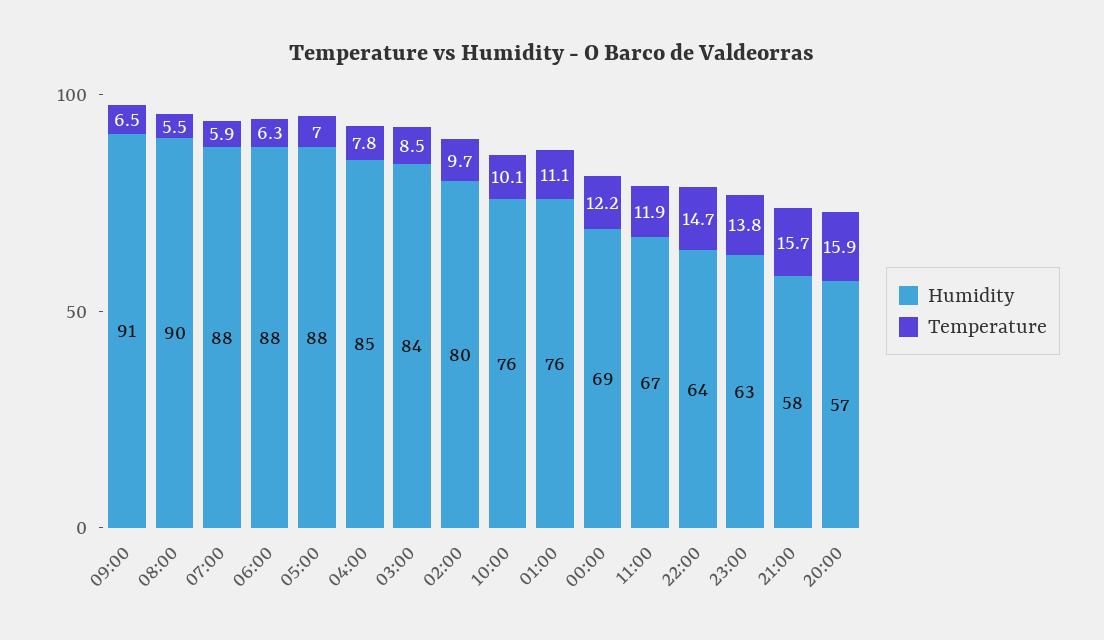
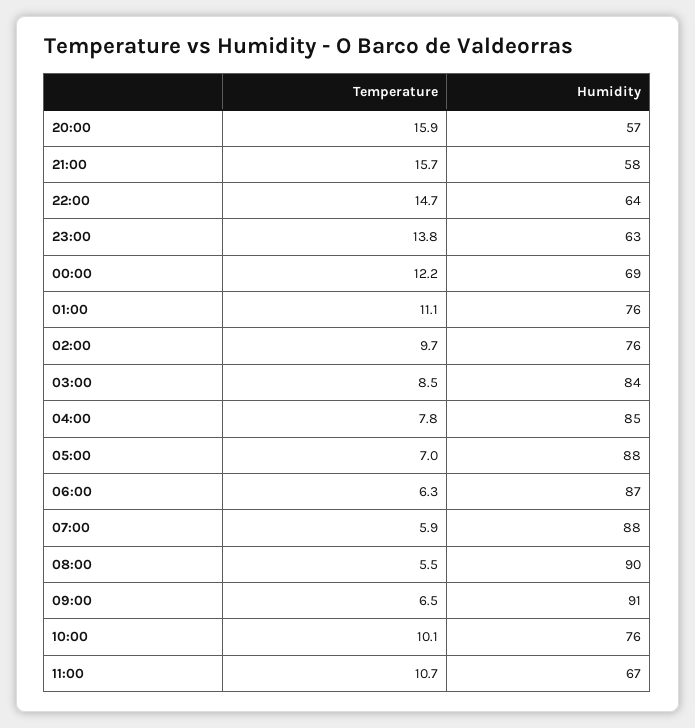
  {
    "Humidity": {
      "09:00": 91,
      "08:00": 90,
      "07:00": 88,
-     "06:00": 88,
+     "06:00": 87,
      "05:00": 88,
      "04:00": 85,
      "03:00": 84,
-     "02:00": 80,
+     "02:00": 76,
      "10:00": 76,
      "01:00": 76,
      "00:00": 69,
      "11:00": 67,
      "22:00": 64,
      "23:00": 63,
      "21:00": 58,
      "20:00": 57
    },
    "Temperature": {
      "09:00": 6.5,
      "08:00": 5.5,
      "07:00": 5.9,
      "06:00": 6.3,
      "05:00": 7,
      "04:00": 7.8,
      "03:00": 8.5,
      "02:00": 9.7,
      "10:00": 10.1,
      "01:00": 11.1,
      "00:00": 12.2,
-     "11:00": 11.9,
+     "11:00": 10.7,
      "22:00": 14.7,
      "23:00": 13.8,
      "21:00": 15.7,
      "20:00": 15.9
    }
  }

